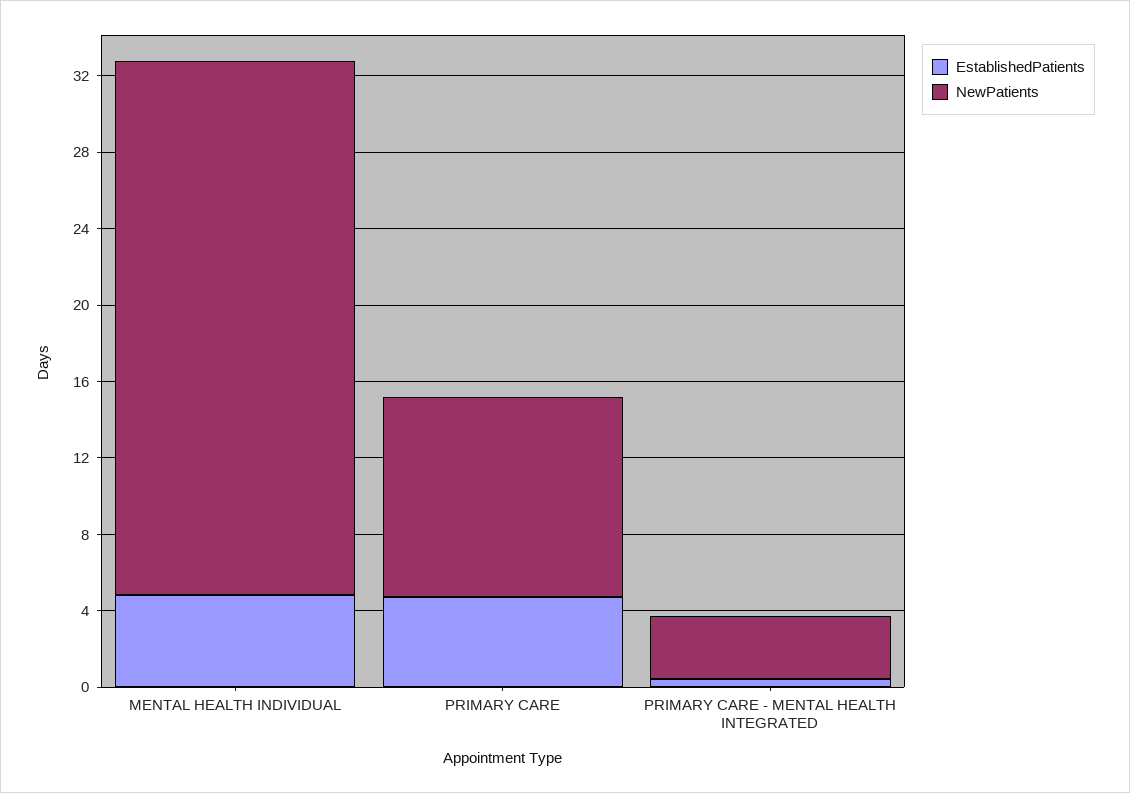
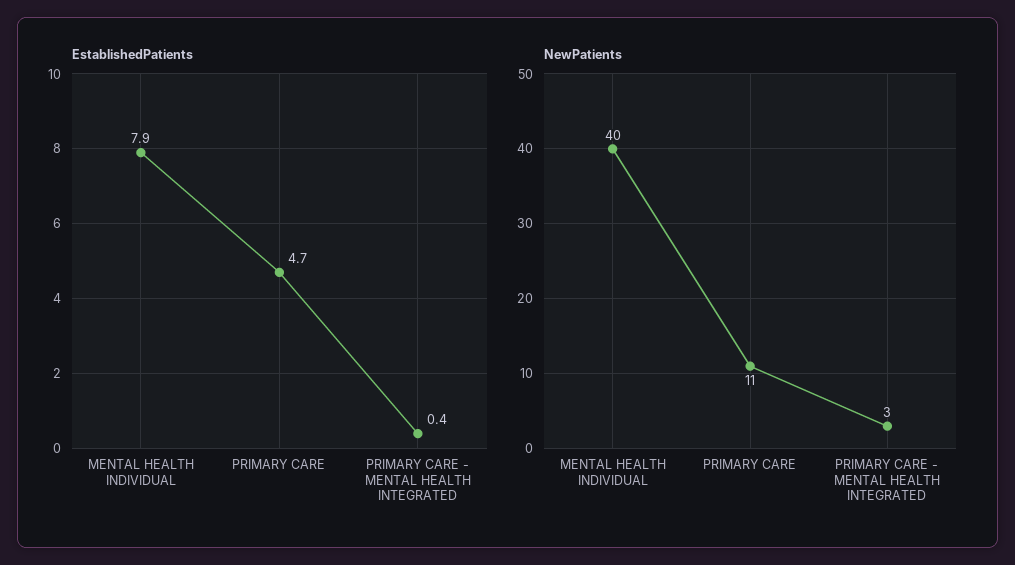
  {
    "EstablishedPatients": {
-     "MENTAL HEALTH INDIVIDUAL": 5,
+     "MENTAL HEALTH INDIVIDUAL": 7.9,
      "PRIMARY CARE": 4.7,
      "PRIMARY CARE - MENTAL HEALTH INTEGRATED": 0.4
    },
    "NewPatients": {
-     "MENTAL HEALTH INDIVIDUAL": 28,
+     "MENTAL HEALTH INDIVIDUAL": 40,
      "PRIMARY CARE": 11,
      "PRIMARY CARE - MENTAL HEALTH INTEGRATED": 3
    }
  }

